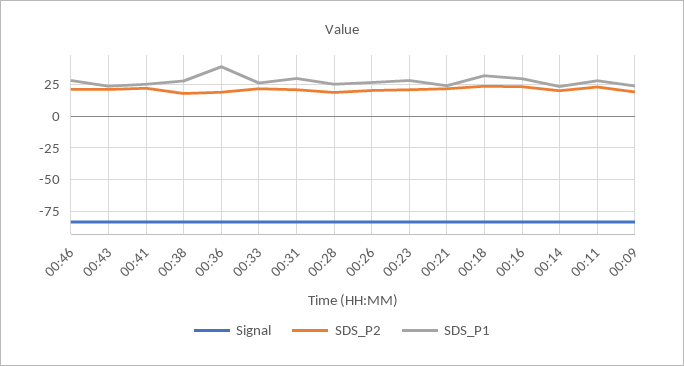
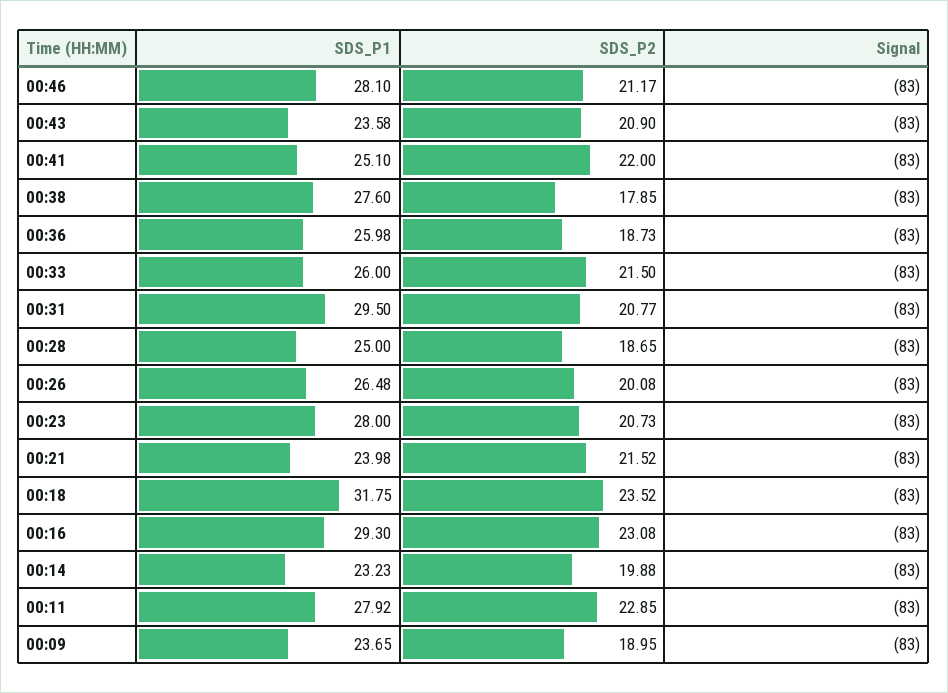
  {
    "Signal": {
      "00:46": -83,
      "00:43": -83,
      "00:41": -83,
      "00:38": -83,
      "00:36": -83,
      "00:33": -83,
      "00:31": -83,
      "00:28": -83,
      "00:26": -83,
      "00:23": -83,
      "00:21": -83,
      "00:18": -83,
      "00:16": -83,
      "00:14": -83,
      "00:11": -83,
      "00:09": -83
    },
    "SDS_P2": {
      "00:46": 21.17,
      "00:43": 20.9,
      "00:41": 22,
      "00:38": 17.85,
      "00:36": 18.73,
      "00:33": 21.5,
      "00:31": 20.77,
      "00:28": 18.65,
      "00:26": 20.08,
      "00:23": 20.73,
      "00:21": 21.52,
      "00:18": 23.52,
      "00:16": 23.08,
      "00:14": 19.88,
      "00:11": 22.85,
      "00:09": 18.95
    },
    "SDS_P1": {
      "00:46": 28.1,
      "00:43": 23.58,
      "00:41": 25.1,
      "00:38": 27.6,
-     "00:36": 40,
+     "00:36": 25.98,
      "00:33": 26,
      "00:31": 29.5,
      "00:28": 25,
      "00:26": 26.48,
      "00:23": 28,
      "00:21": 23.98,
      "00:18": 31.75,
      "00:16": 29.3,
      "00:14": 23.23,
      "00:11": 27.92,
      "00:09": 23.65
    }
  }

